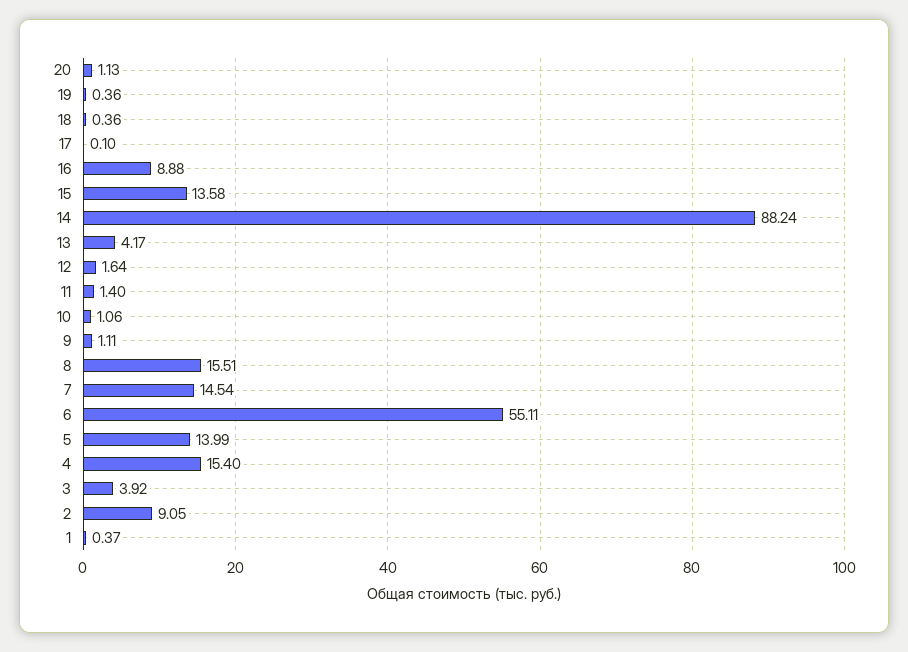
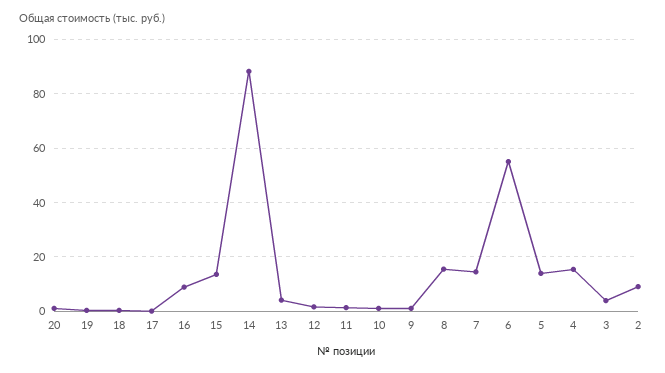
  {
    "20": 1.13,
    "19": 0.36,
    "18": 0.36,
    "17": 0.1,
    "16": 8.88,
    "15": 13.58,
    "14": 88.24,
    "13": 4.17,
    "12": 1.64,
    "11": 1.4,
    "10": 1.06,
    "9": 1.11,
    "8": 15.51,
    "7": 14.54,
    "6": 55.11,
    "5": 13.99,
    "4": 15.4,
    "3": 3.92,
-   "2": 9.05,
+   "2": 9.05
-   "1": 0.37
  }

